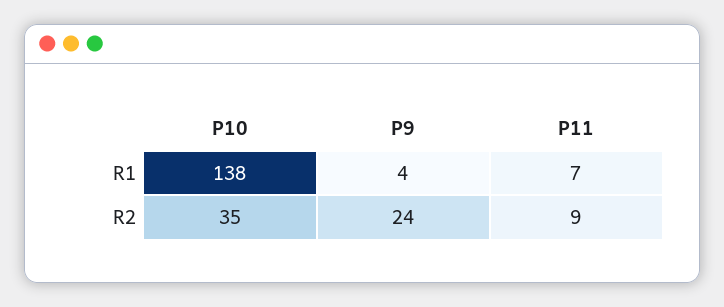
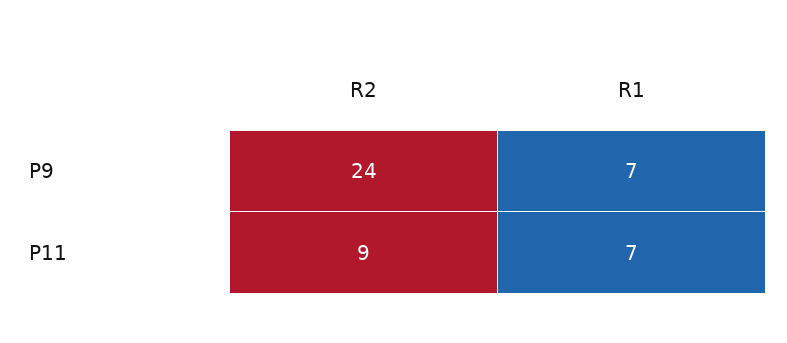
  {
-   "P10": {
-     "R1": 138,
-     "R2": 35
-   },
    "P9": {
-     "R1": 4,
+     "R1": 7,
      "R2": 24
    },
    "P11": {
      "R1": 7,
      "R2": 9
    }
  }

